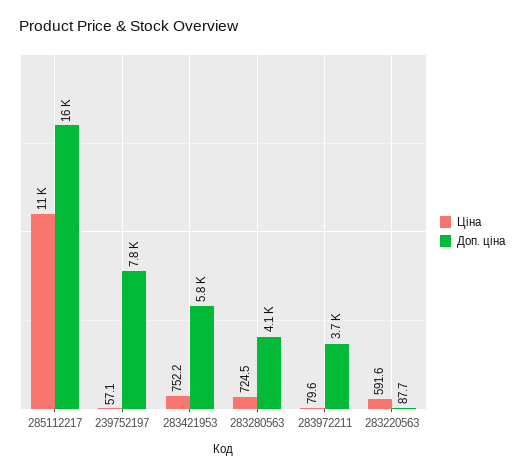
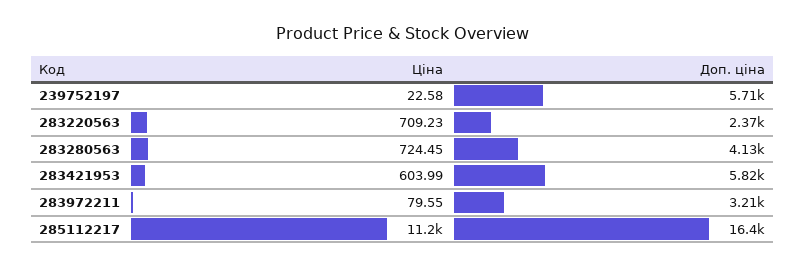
  {
    "Ціна": {
      "285112217": 11200,
-     "239752197": 57.1,
+     "239752197": 22.58,
-     "283421953": 752.2,
+     "283421953": 603.99,
      "283280563": 724.45,
      "283972211": 79.55,
-     "283220563": 591.6
+     "283220563": 709.23
    },
    "Доп. ціна": {
      "285112217": 16400,
-     "239752197": 7800,
+     "239752197": 5710,
      "283421953": 5820,
      "283280563": 4130,
-     "283972211": 3700,
+     "283972211": 3210,
-     "283220563": 87.7
+     "283220563": 2370
    }
  }

